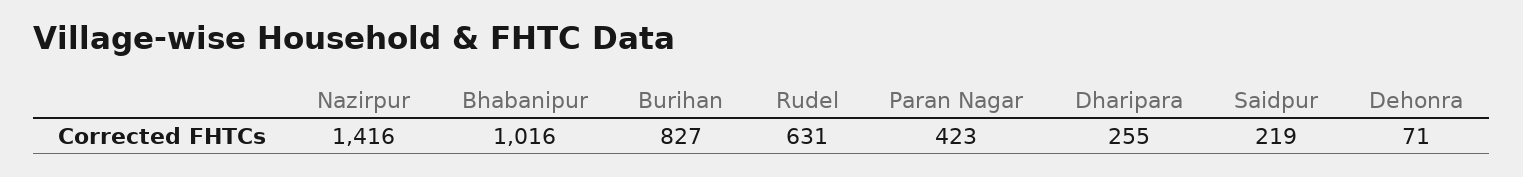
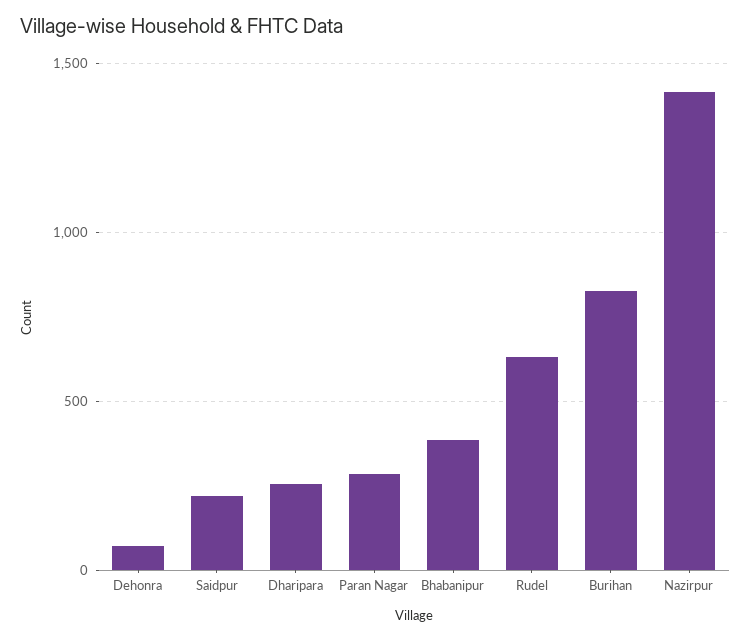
  {
    "Nazirpur": 1416,
-   "Bhabanipur": 1016,
+   "Bhabanipur": 400,
    "Burihan": 827,
    "Rudel": 631,
-   "Paran Nagar": 423,
+   "Paran Nagar": 300,
    "Dharipara": 255,
    "Saidpur": 219,
    "Dehonra": 71
  }

